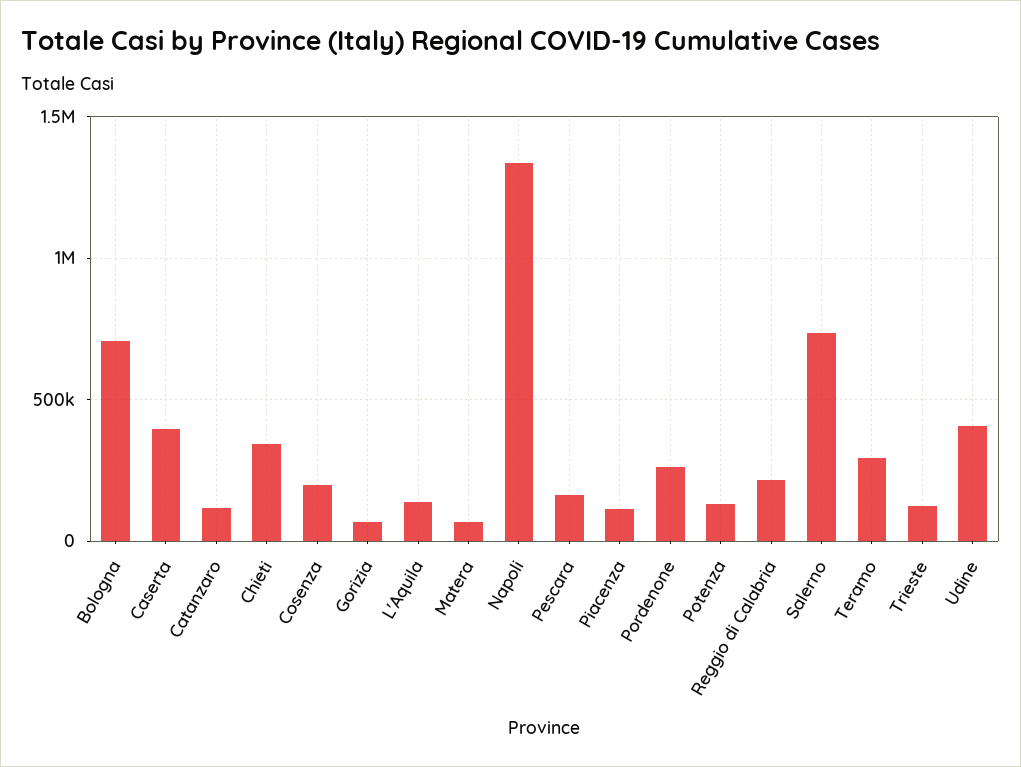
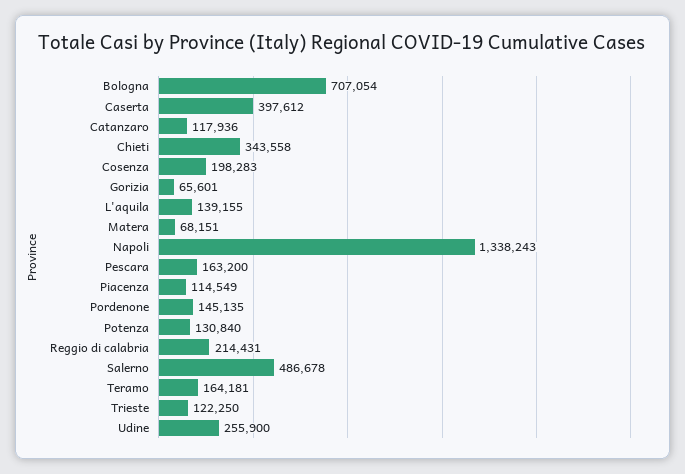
  {
    "Bologna": 707054,
    "Caserta": 397612,
    "Catanzaro": 117936,
    "Chieti": 343558,
    "Cosenza": 198283,
    "Gorizia": 65601,
    "L'Aquila": 139155,
    "Matera": 68151,
    "Napoli": 1338243,
    "Pescara": 163200,
    "Piacenza": 114549,
-   "Pordenone": 250000,
+   "Pordenone": 145135,
    "Potenza": 130840,
    "Reggio di Calabria": 214431,
-   "Salerno": 750000,
+   "Salerno": 486678,
-   "Teramo": 300000,
+   "Teramo": 164181,
    "Trieste": 122250,
-   "Udine": 400000
+   "Udine": 255900
  }

